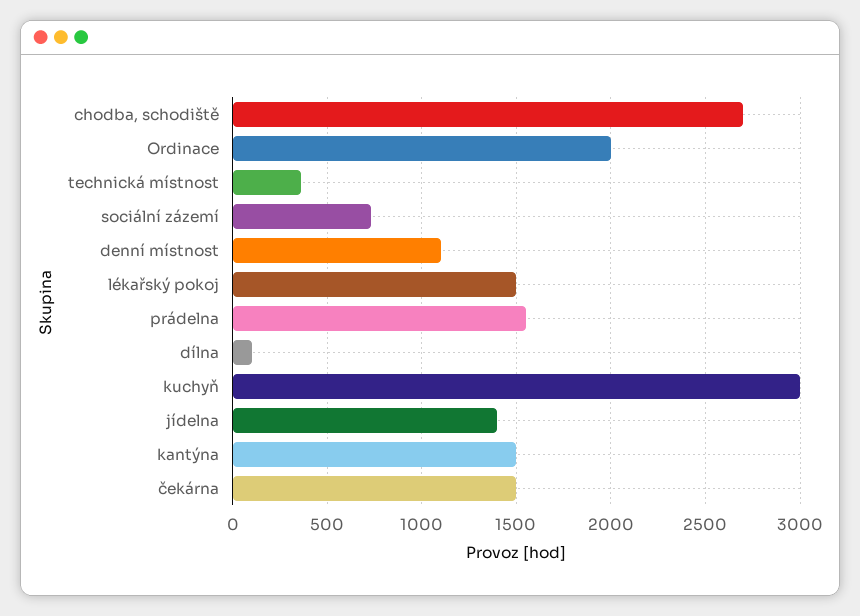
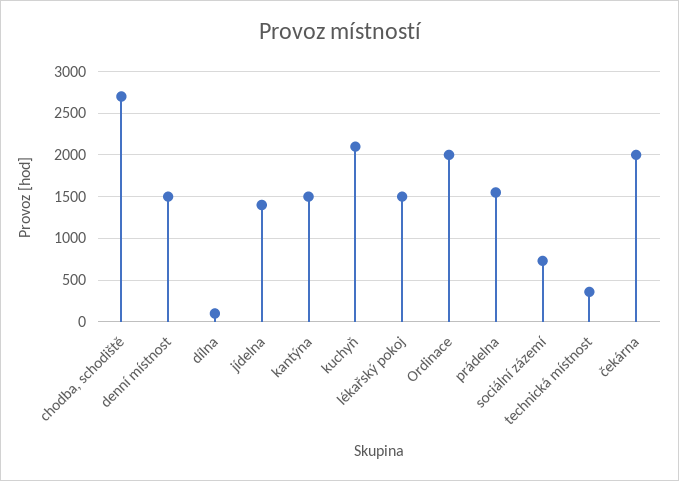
  {
    "chodba, schodiště": 2700,
    "Ordinace": 2000,
    "technická místnost": 350,
    "sociální zázemí": 750,
-   "denní místnost": 1100,
+   "denní místnost": 1500,
    "lékařský pokoj": 1500,
    "prádelna": 1550,
    "dílna": 100,
-   "kuchyň": 3000,
+   "kuchyň": 2100,
    "jídelna": 1400,
    "kantýna": 1500,
-   "čekárna": 1500
+   "čekárna": 2000
  }

